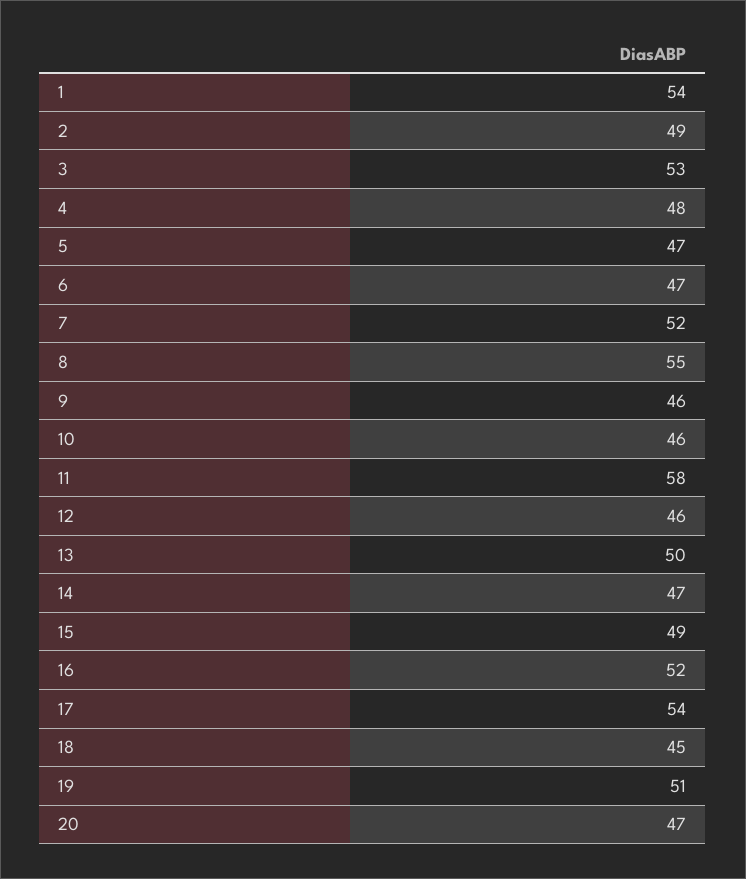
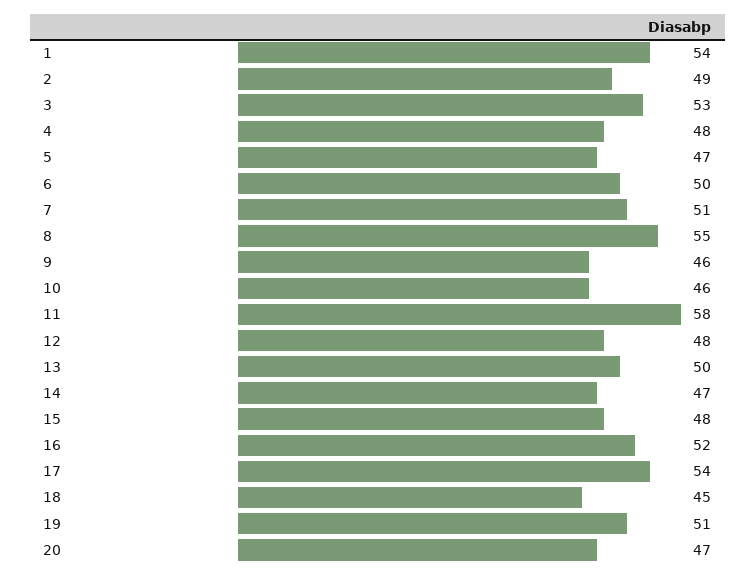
  {
    "1": 54,
    "2": 49,
    "3": 53,
    "4": 48,
    "5": 47,
-   "6": 47,
+   "6": 50,
-   "7": 52,
+   "7": 51,
    "8": 55,
    "9": 46,
    "10": 46,
    "11": 58,
-   "12": 46,
+   "12": 48,
    "13": 50,
    "14": 47,
-   "15": 49,
+   "15": 48,
    "16": 52,
    "17": 54,
    "18": 45,
    "19": 51,
    "20": 47
  }

